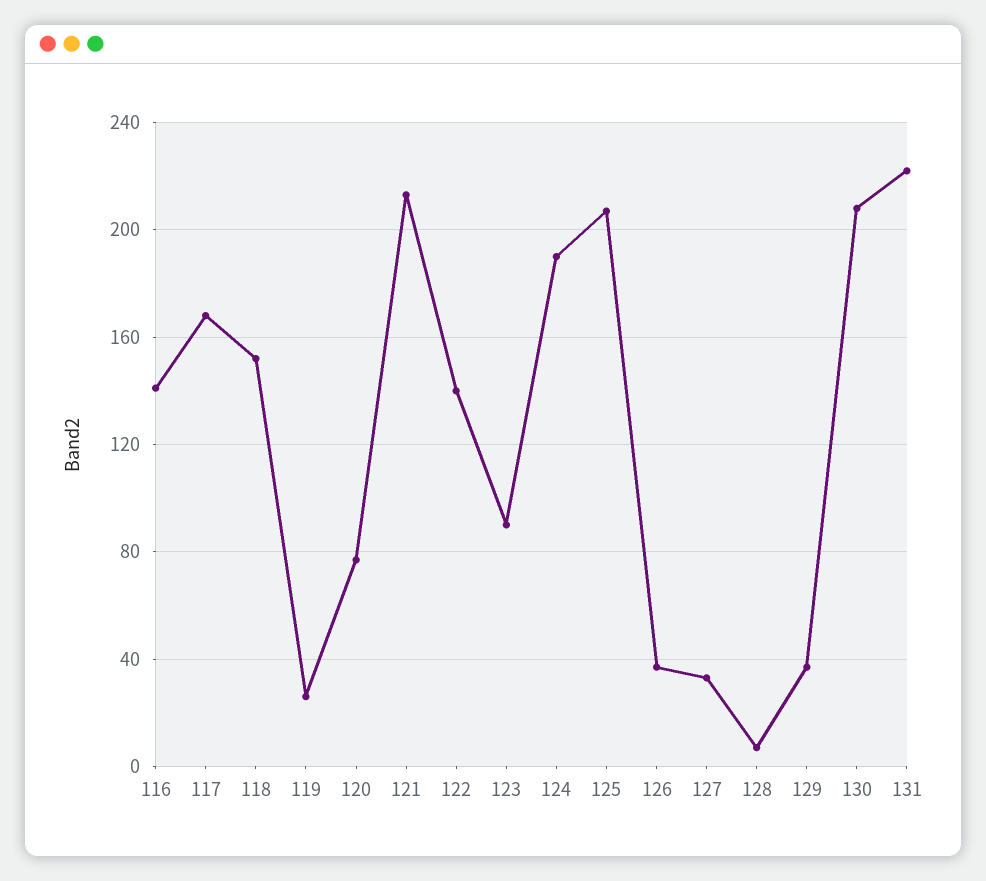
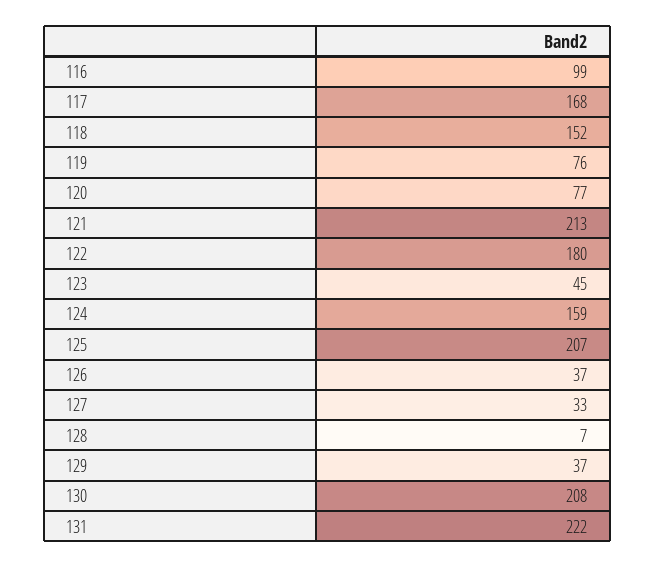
  {
-   "116": 140,
+   "116": 99,
    "117": 168,
    "118": 152,
-   "119": 25,
+   "119": 76,
    "120": 77,
    "121": 213,
-   "122": 140,
+   "122": 180,
-   "123": 90,
+   "123": 45,
-   "124": 190,
+   "124": 159,
    "125": 207,
    "126": 37,
    "127": 33,
    "128": 7,
    "129": 37,
    "130": 208,
    "131": 222
  }

